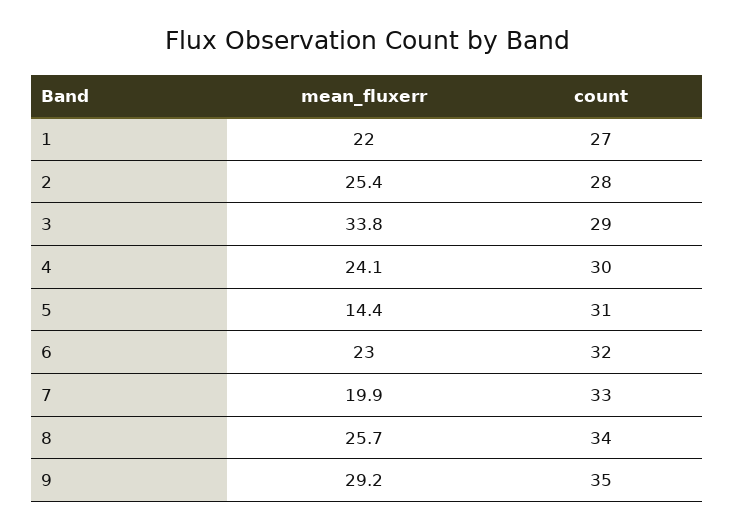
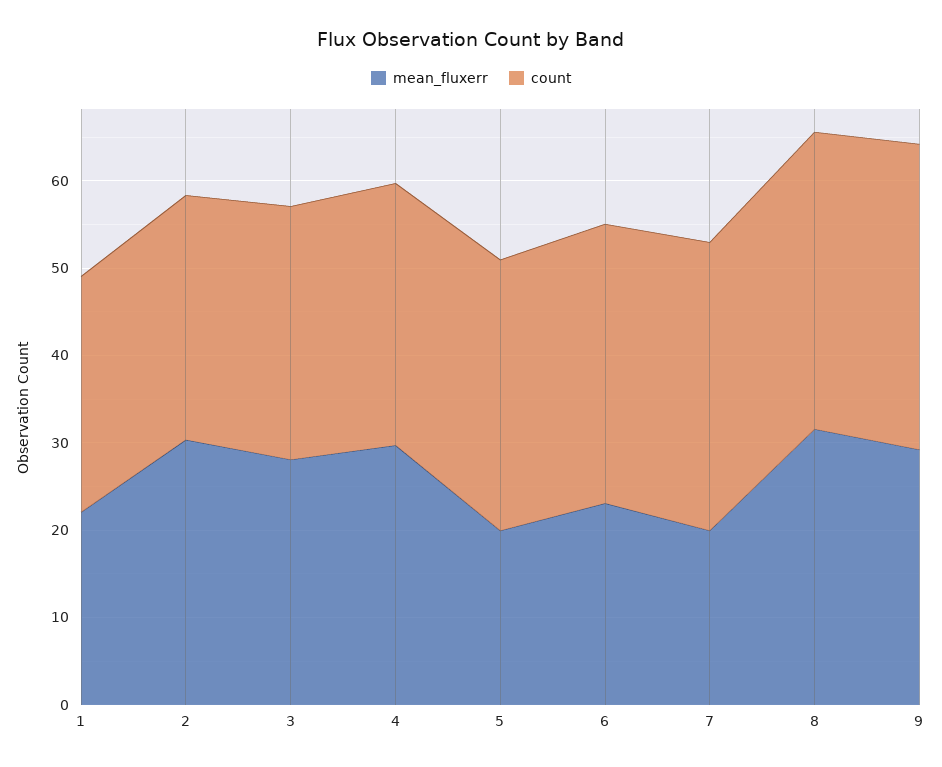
  {
    "mean_fluxerr": {
      "1": 22,
-     "2": 25.4,
+     "2": 30,
-     "3": 33.8,
+     "3": 28,
-     "4": 24.1,
+     "4": 30,
-     "5": 14.4,
+     "5": 20,
      "6": 23,
      "7": 19.9,
-     "8": 25.7,
+     "8": 32,
      "9": 29.2
    },
    "count": {
      "1": 27,
      "2": 28,
      "3": 29,
      "4": 30,
      "5": 31,
      "6": 32,
      "7": 33,
      "8": 34,
      "9": 35
    }
  }

